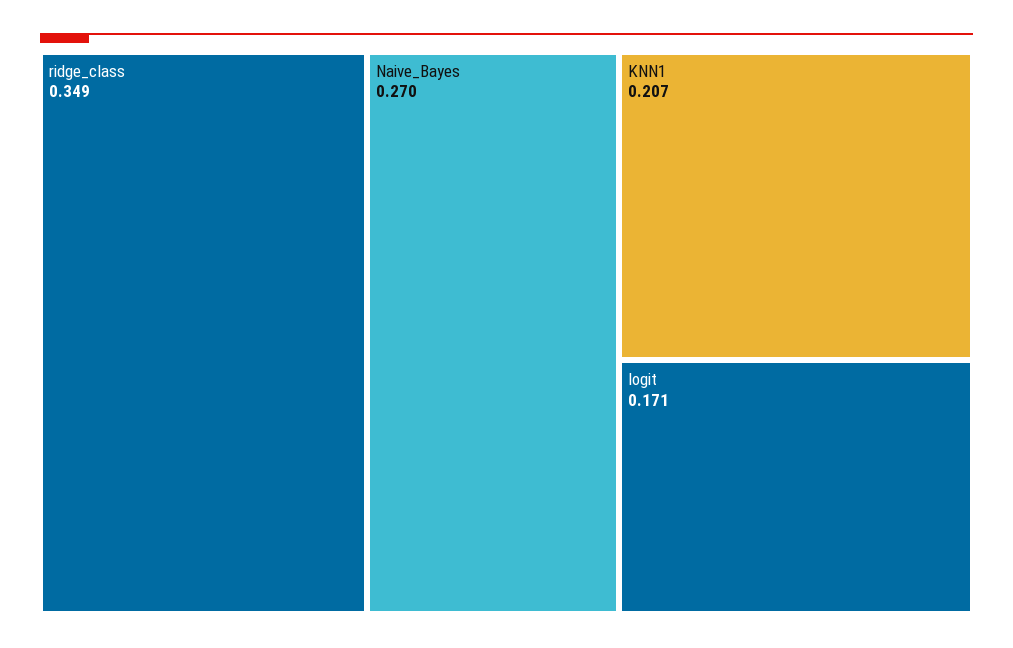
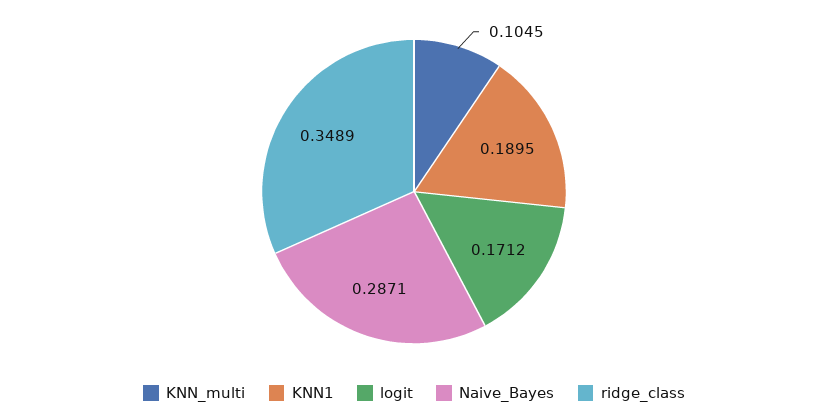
  {
    "ridge_class": 0.3489,
-   "Naive_Bayes": 0.27,
+   "Naive_Bayes": 0.2871,
-   "KNN1": 0.207,
+   "KNN1": 0.1895,
-   "logit": 0.1712
+   "logit": 0.1712,
+   "KNN_multi": 0.1045
  }

